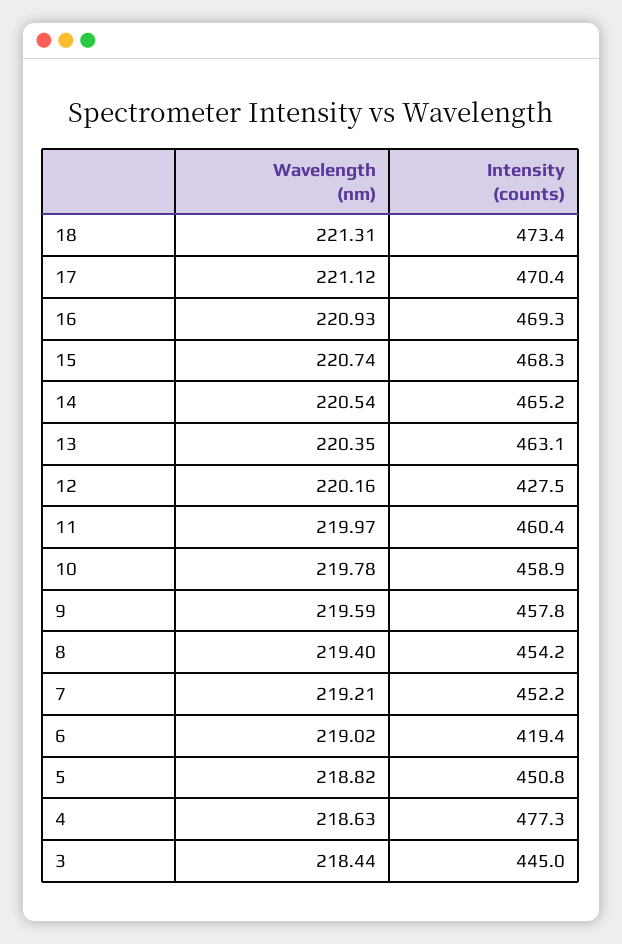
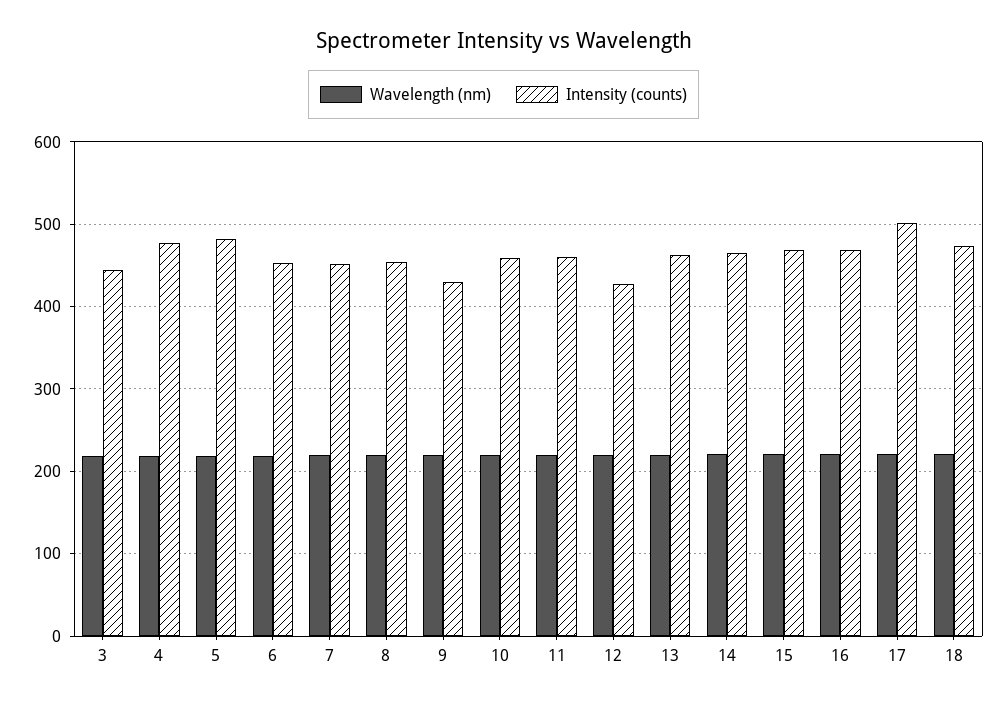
  {
    "Wavelength (nm)": {
      "18": 221.31,
      "17": 221.12,
      "16": 220.93,
      "15": 220.74,
      "14": 220.54,
      "13": 220.35,
      "12": 220.16,
      "11": 219.97,
      "10": 219.78,
      "9": 219.59,
      "8": 219.4,
      "7": 219.21,
      "6": 219.02,
      "5": 218.82,
      "4": 218.63,
      "3": 218.44
    },
    "Intensity (counts)": {
      "18": 473.4,
-     "17": 470.4,
+     "17": 500,
      "16": 469.3,
      "15": 468.3,
      "14": 465.2,
      "13": 463.1,
      "12": 427.5,
      "11": 460.4,
      "10": 458.9,
-     "9": 457.8,
+     "9": 430,
      "8": 454.2,
      "7": 452.2,
-     "6": 419.4,
+     "6": 450,
-     "5": 450.8,
+     "5": 480,
      "4": 477.3,
      "3": 445
    }
  }

